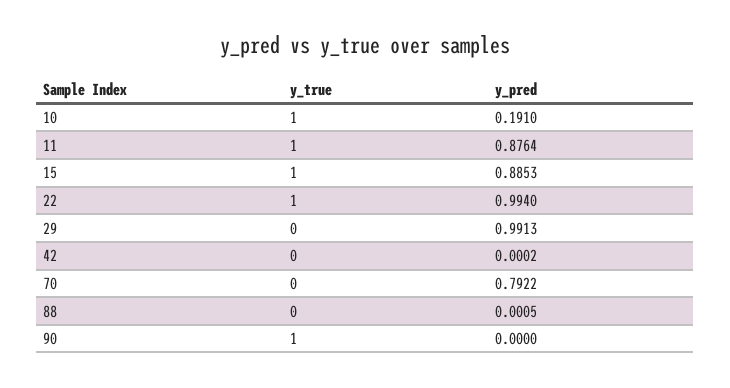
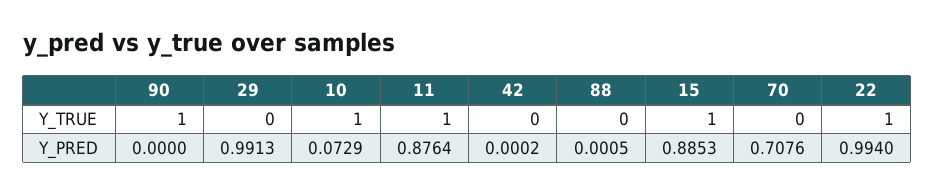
  {
    "y_true": {
      "10": 1,
      "11": 1,
      "15": 1,
      "22": 1,
      "29": 0,
      "42": 0,
      "70": 0,
      "88": 0,
      "90": 1
    },
    "y_pred": {
-     "10": 0.191,
+     "10": 0.0729,
      "11": 0.8764,
      "15": 0.8853,
      "22": 0.994,
      "29": 0.9913,
      "42": 0.0002,
-     "70": 0.7922,
+     "70": 0.7076,
      "88": 0.0005,
      "90": 0
    }
  }

